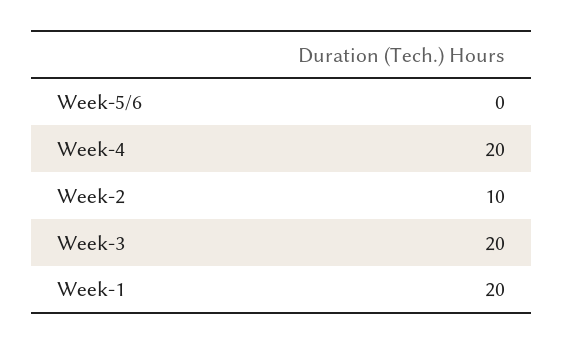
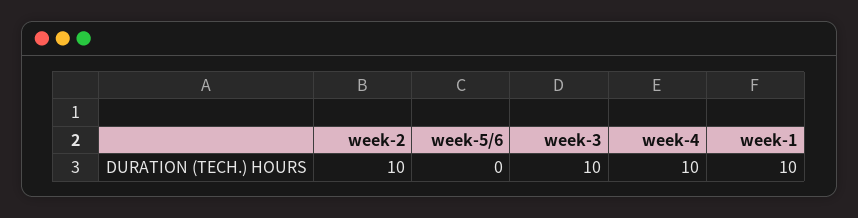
  {
    "Week-5/6": 0,
-   "Week-4": 20,
+   "Week-4": 10,
    "Week-2": 10,
-   "Week-3": 20,
+   "Week-3": 10,
-   "Week-1": 20
+   "Week-1": 10
  }

